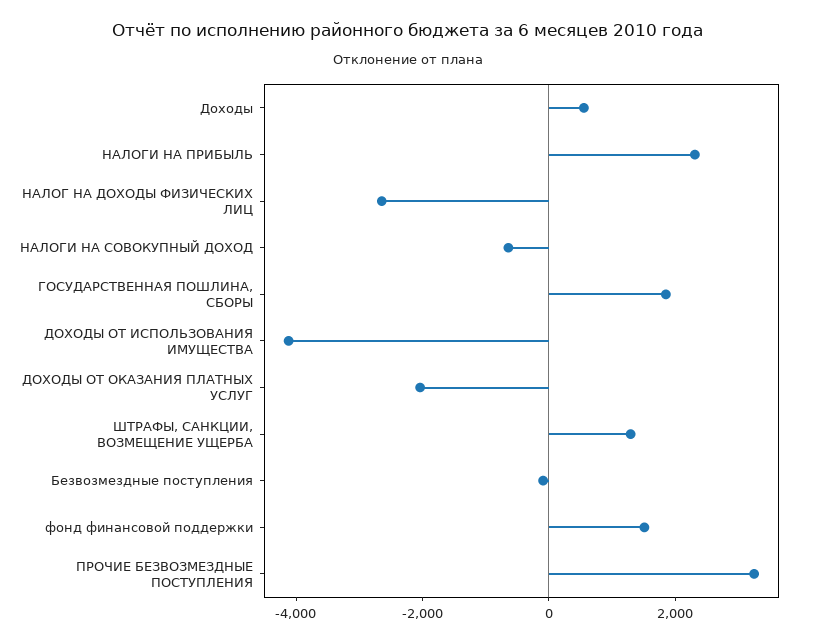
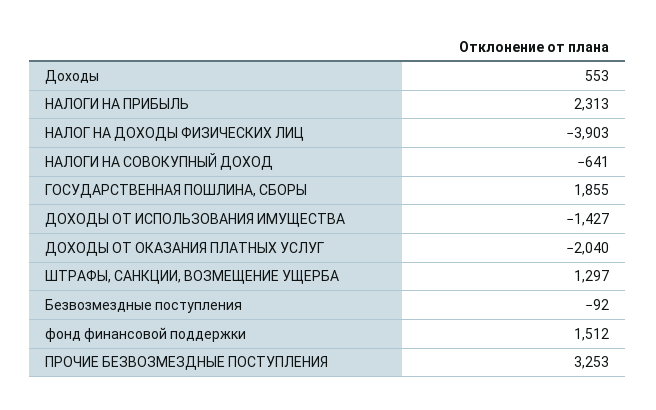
  {
    "Доходы": 553,
    "НАЛОГИ НА ПРИБЫЛЬ": 2313,
-   "НАЛОГ НА ДОХОДЫ ФИЗИЧЕСКИХ ЛИЦ": -2500,
+   "НАЛОГ НА ДОХОДЫ ФИЗИЧЕСКИХ ЛИЦ": -3903,
    "НАЛОГИ НА СОВОКУПНЫЙ ДОХОД": -641,
    "ГОСУДАРСТВЕННАЯ ПОШЛИНА, СБОРЫ": 1855,
-   "ДОХОДЫ ОТ ИСПОЛЬЗОВАНИЯ ИМУЩЕСТВА": -4000,
+   "ДОХОДЫ ОТ ИСПОЛЬЗОВАНИЯ ИМУЩЕСТВА": -1427,
    "ДОХОДЫ ОТ ОКАЗАНИЯ ПЛАТНЫХ УСЛУГ": -2040,
    "ШТРАФЫ, САНКЦИИ, ВОЗМЕЩЕНИЕ УЩЕРБА": 1297,
    "Безвозмездные поступления": -92,
    "фонд финансовой поддержки": 1512,
    "ПРОЧИЕ БЕЗВОЗМЕЗДНЫЕ ПОСТУПЛЕНИЯ": 3253
  }

